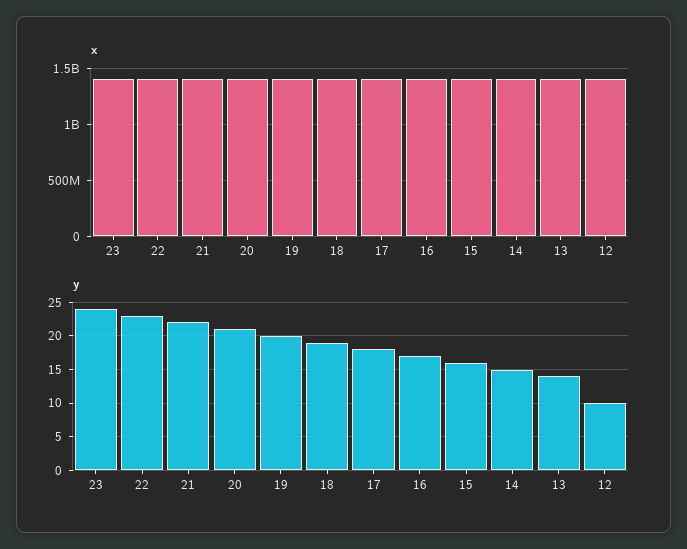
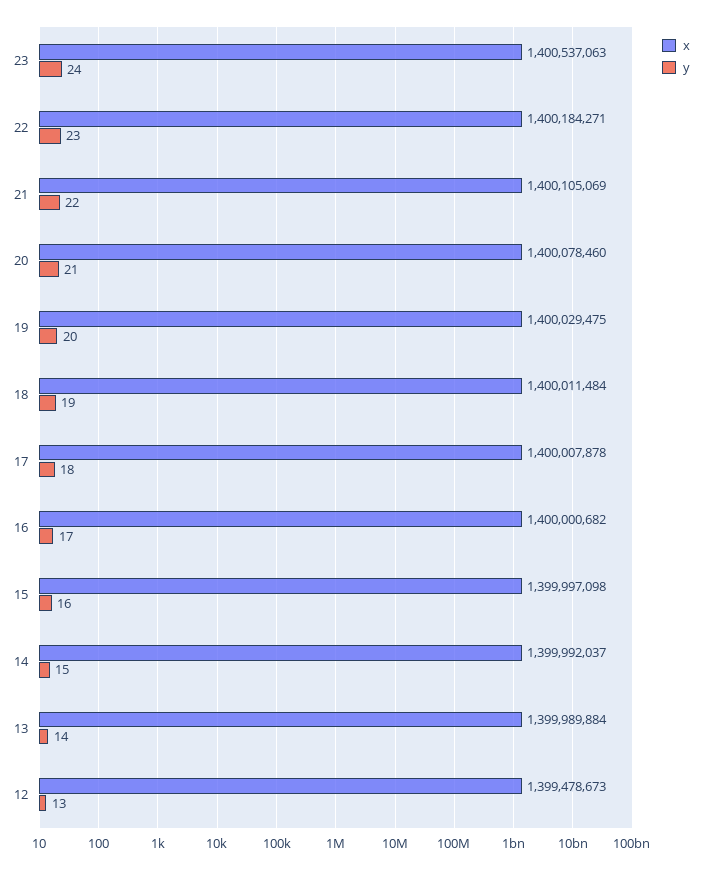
  {
    "x": {
      "23": 1400537063,
      "22": 1400184271,
      "21": 1400105069,
      "20": 1400078460,
      "19": 1400029475,
      "18": 1400011484,
      "17": 1400007878,
      "16": 1400000682,
      "15": 1399997098,
      "14": 1399992037,
      "13": 1399989884,
      "12": 1399478673
    },
    "y": {
      "23": 24,
      "22": 23,
      "21": 22,
      "20": 21,
      "19": 20,
      "18": 19,
      "17": 18,
      "16": 17,
      "15": 16,
      "14": 15,
      "13": 14,
-     "12": 10
+     "12": 13
    }
  }

